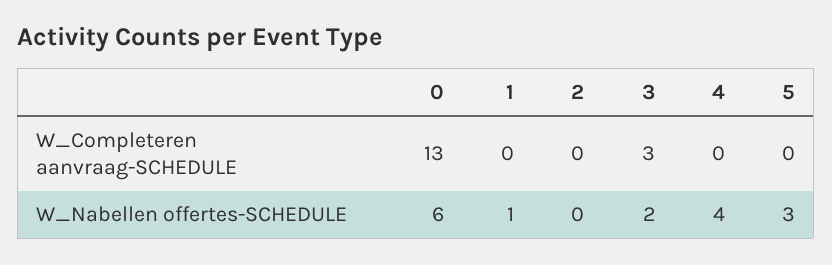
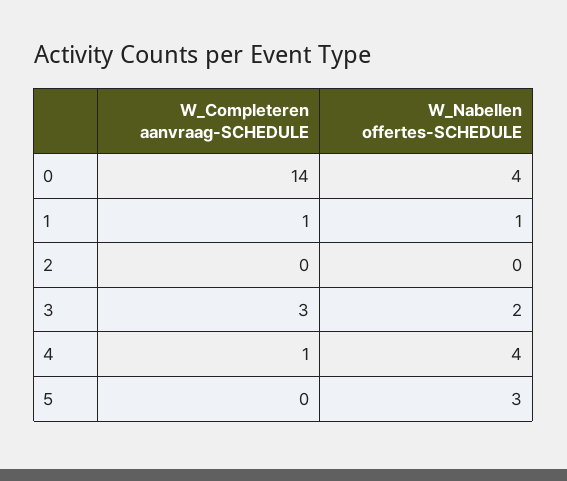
  {
    "0": {
-     "W_Completeren aanvraag-SCHEDULE": 13,
+     "W_Completeren aanvraag-SCHEDULE": 14,
-     "W_Nabellen offertes-SCHEDULE": 6
+     "W_Nabellen offertes-SCHEDULE": 4
    },
    "1": {
-     "W_Completeren aanvraag-SCHEDULE": 0,
+     "W_Completeren aanvraag-SCHEDULE": 1,
      "W_Nabellen offertes-SCHEDULE": 1
    },
    "2": {
      "W_Completeren aanvraag-SCHEDULE": 0,
      "W_Nabellen offertes-SCHEDULE": 0
    },
    "3": {
      "W_Completeren aanvraag-SCHEDULE": 3,
      "W_Nabellen offertes-SCHEDULE": 2
    },
    "4": {
-     "W_Completeren aanvraag-SCHEDULE": 0,
+     "W_Completeren aanvraag-SCHEDULE": 1,
      "W_Nabellen offertes-SCHEDULE": 4
    },
    "5": {
      "W_Completeren aanvraag-SCHEDULE": 0,
      "W_Nabellen offertes-SCHEDULE": 3
    }
  }

